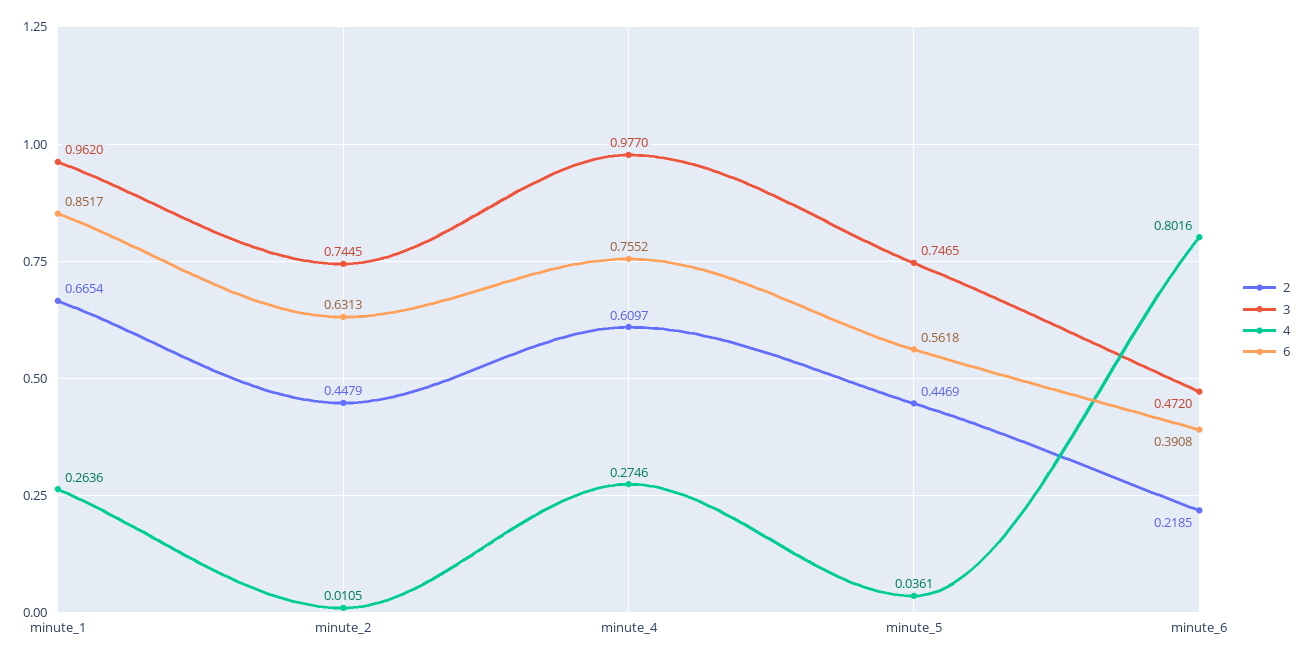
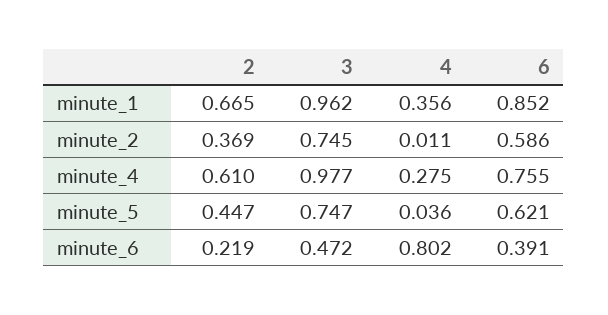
  {
    "2": {
      "minute_1": 0.6654,
-     "minute_2": 0.4479,
+     "minute_2": 0.369,
      "minute_4": 0.6097,
      "minute_5": 0.4469,
      "minute_6": 0.2185
    },
    "3": {
      "minute_1": 0.962,
      "minute_2": 0.7445,
      "minute_4": 0.977,
      "minute_5": 0.7465,
      "minute_6": 0.472
    },
    "4": {
-     "minute_1": 0.2636,
+     "minute_1": 0.356,
      "minute_2": 0.0105,
      "minute_4": 0.2746,
      "minute_5": 0.0361,
      "minute_6": 0.8016
    },
    "6": {
      "minute_1": 0.8517,
-     "minute_2": 0.6313,
+     "minute_2": 0.586,
      "minute_4": 0.7552,
-     "minute_5": 0.5618,
+     "minute_5": 0.621,
      "minute_6": 0.3908
    }
  }

